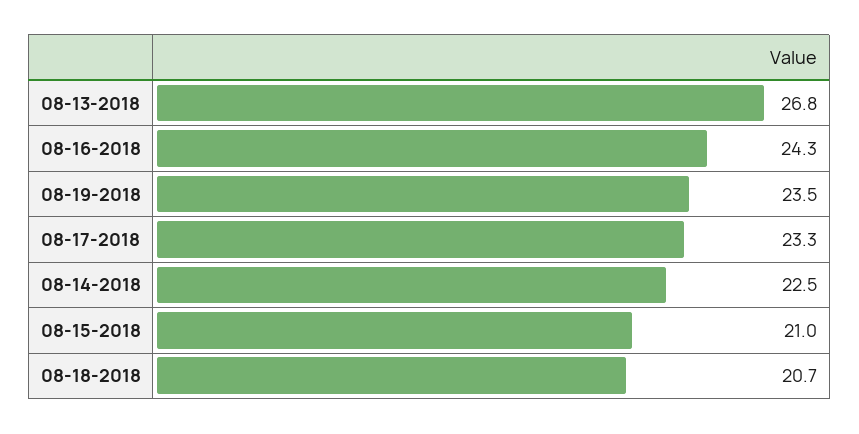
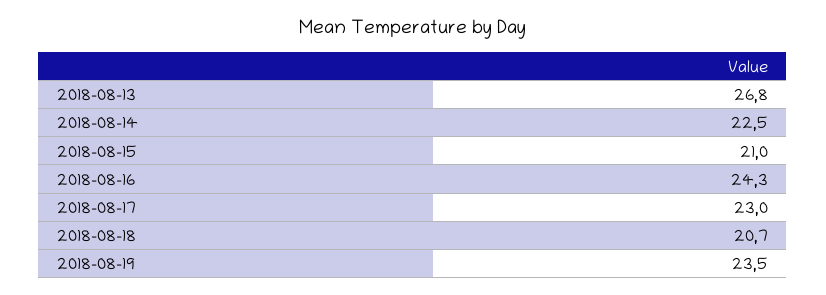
  {
    "08-13-2018": 26.8,
    "08-16-2018": 24.3,
    "08-19-2018": 23.5,
-   "08-17-2018": 23.3,
+   "08-17-2018": 23,
    "08-14-2018": 22.5,
    "08-15-2018": 21,
    "08-18-2018": 20.7
  }

